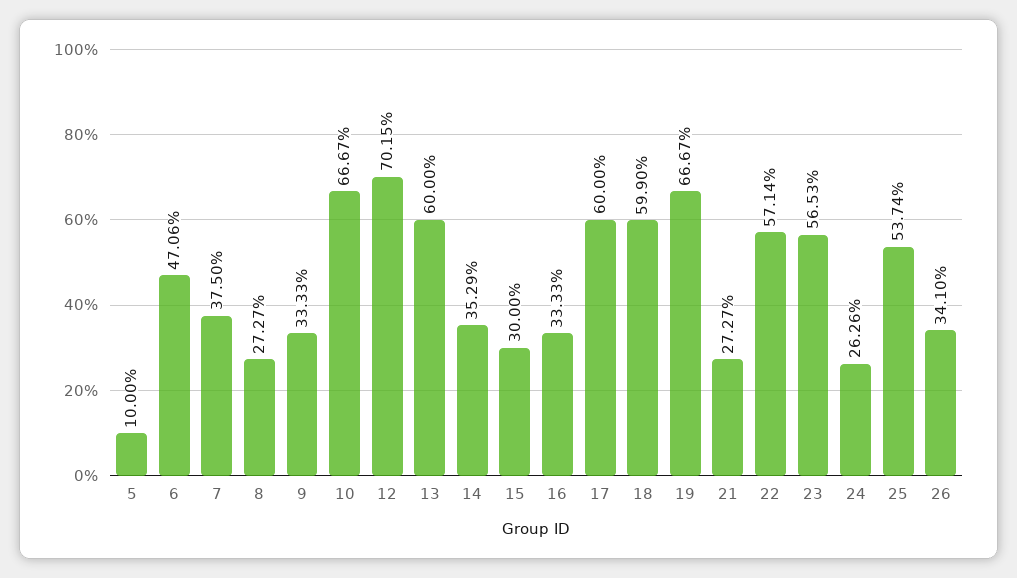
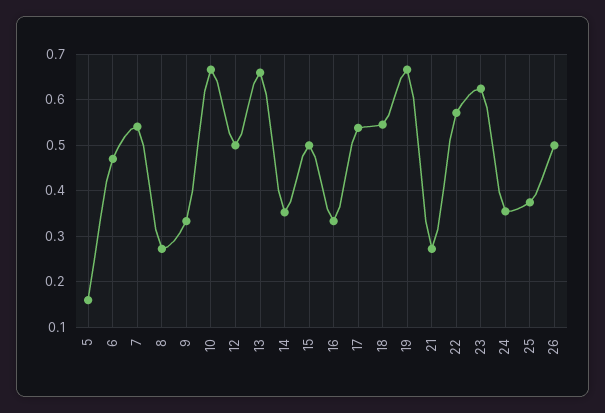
  {
-   "5": 0.1,
+   "5": 0.16,
    "6": 0.4706,
-   "7": 0.375,
+   "7": 0.54,
    "8": 0.2727,
    "9": 0.3333,
    "10": 0.6667,
-   "12": 0.7015,
+   "12": 0.5,
-   "13": 0.6,
+   "13": 0.66,
    "14": 0.3529,
-   "15": 0.3,
+   "15": 0.5,
    "16": 0.3333,
-   "17": 0.6,
+   "17": 0.54,
-   "18": 0.599,
+   "18": 0.54,
    "19": 0.6667,
    "21": 0.2727,
    "22": 0.5714,
-   "23": 0.5653,
+   "23": 0.62,
-   "24": 0.2626,
+   "24": 0.36,
-   "25": 0.5374,
+   "25": 0.38,
-   "26": 0.341
+   "26": 0.5
  }

